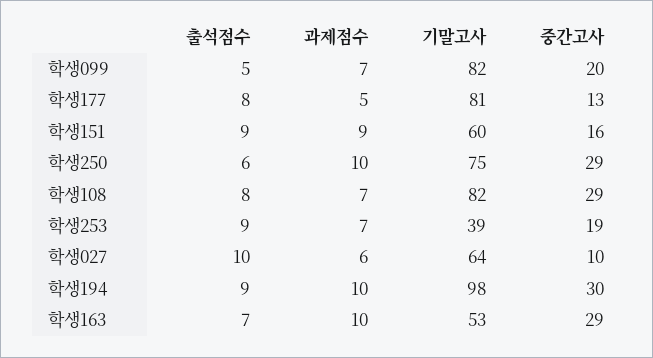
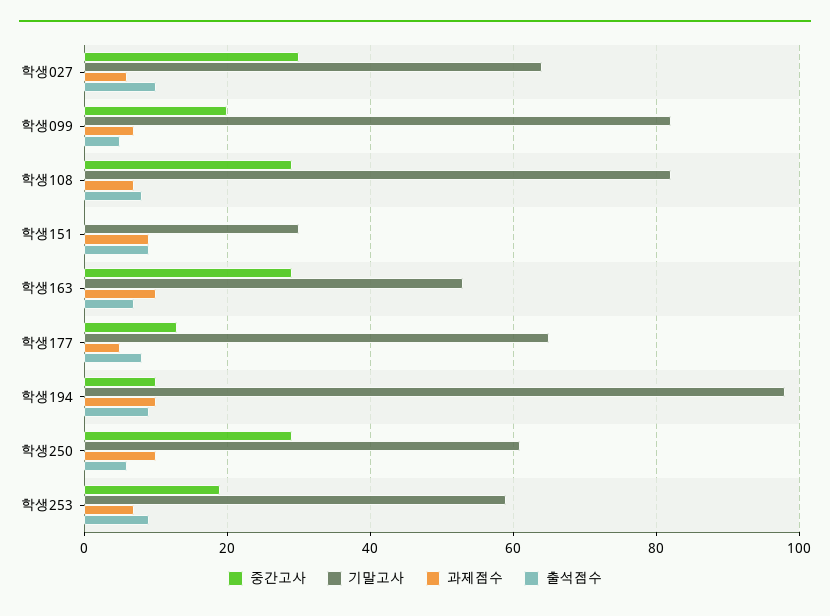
  {
    "출석점수": {
      "학생099": 5,
      "학생177": 8,
      "학생151": 9,
      "학생250": 6,
      "학생108": 8,
      "학생253": 9,
      "학생027": 10,
      "학생194": 9,
      "학생163": 7
    },
    "과제점수": {
      "학생099": 7,
      "학생177": 5,
      "학생151": 9,
      "학생250": 10,
      "학생108": 7,
      "학생253": 7,
      "학생027": 6,
      "학생194": 10,
      "학생163": 10
    },
    "기말고사": {
      "학생099": 82,
-     "학생177": 81,
+     "학생177": 65,
-     "학생151": 60,
+     "학생151": 30,
-     "학생250": 75,
+     "학생250": 60,
      "학생108": 82,
-     "학생253": 39,
+     "학생253": 60,
      "학생027": 64,
      "학생194": 98,
      "학생163": 53
    },
    "중간고사": {
      "학생099": 20,
      "학생177": 13,
-     "학생151": 16,
+     "학생151": 0,
      "학생250": 29,
      "학생108": 29,
      "학생253": 19,
-     "학생027": 10,
+     "학생027": 30,
-     "학생194": 30,
+     "학생194": 10,
      "학생163": 29
    }
  }

